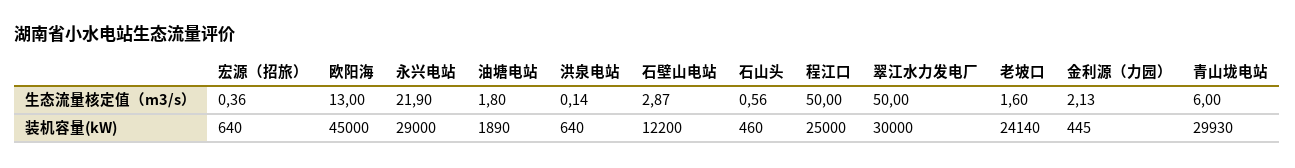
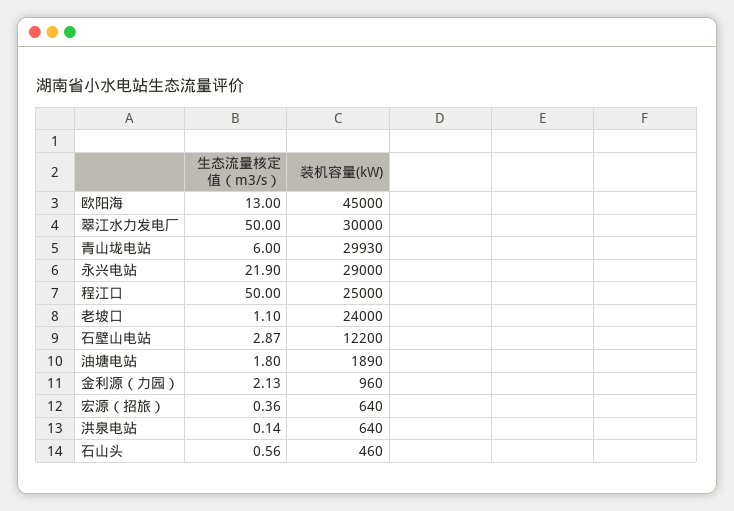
  {
    "宏源（招旅）": {
      "生态流量核定值（m3/s）": 0.36,
      "装机容量(kW)": 640
    },
    "欧阳海": {
      "生态流量核定值（m3/s）": 13,
      "装机容量(kW)": 45000
    },
    "永兴电站": {
      "生态流量核定值（m3/s）": 21.9,
      "装机容量(kW)": 29000
    },
    "油塘电站": {
      "生态流量核定值（m3/s）": 1.8,
      "装机容量(kW)": 1890
    },
    "洪泉电站": {
      "生态流量核定值（m3/s）": 0.14,
      "装机容量(kW)": 640
    },
    "石壁山电站": {
      "生态流量核定值（m3/s）": 2.87,
      "装机容量(kW)": 12200
    },
    "石山头": {
      "生态流量核定值（m3/s）": 0.56,
      "装机容量(kW)": 460
    },
    "程江口": {
      "生态流量核定值（m3/s）": 50,
      "装机容量(kW)": 25000
    },
    "翠江水力发电厂": {
      "生态流量核定值（m3/s）": 50,
      "装机容量(kW)": 30000
    },
    "老坡口": {
-     "生态流量核定值（m3/s）": 1.6,
+     "生态流量核定值（m3/s）": 1.1,
-     "装机容量(kW)": 24140
+     "装机容量(kW)": 24000
    },
    "金利源（力园）": {
      "生态流量核定值（m3/s）": 2.13,
-     "装机容量(kW)": 445
+     "装机容量(kW)": 960
    },
    "青山垅电站": {
      "生态流量核定值（m3/s）": 6,
      "装机容量(kW)": 29930
    }
  }

